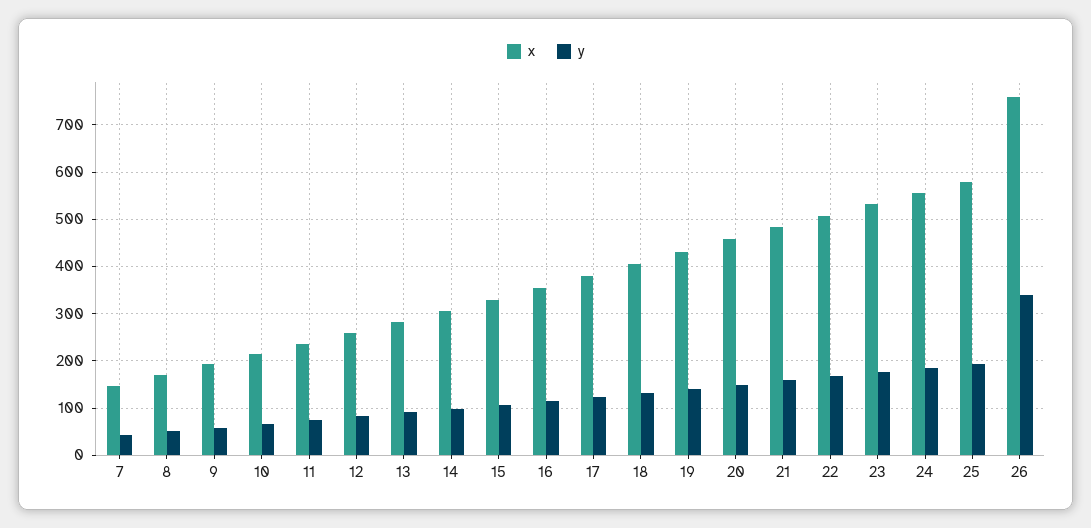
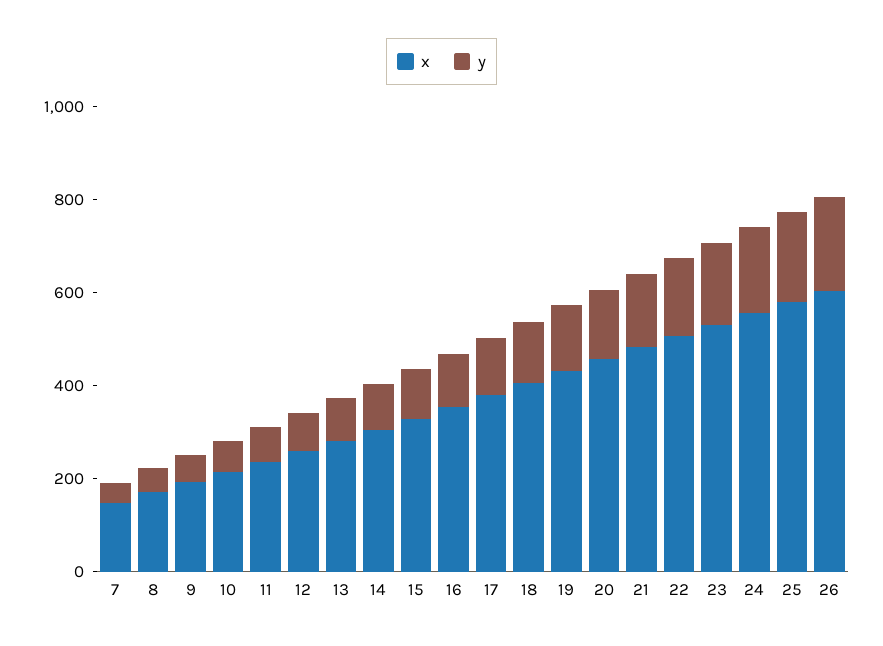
  {
    "x": {
      "7": 140,
      "8": 180,
      "9": 200,
      "10": 220,
      "11": 240,
      "12": 260,
      "13": 280,
      "14": 300,
      "15": 320,
      "16": 360,
      "17": 380,
      "18": 400,
      "19": 440,
      "20": 460,
      "21": 480,
      "22": 500,
      "23": 540,
      "24": 560,
      "25": 580,
-     "26": 760
+     "26": 600
    },
    "y": {
      "7": 40,
      "8": 60,
      "9": 60,
      "10": 60,
      "11": 80,
      "12": 80,
      "13": 100,
      "14": 100,
      "15": 100,
      "16": 120,
      "17": 120,
      "18": 140,
      "19": 140,
      "20": 140,
      "21": 160,
      "22": 160,
      "23": 180,
      "24": 180,
      "25": 200,
-     "26": 340
+     "26": 200
    }
  }

